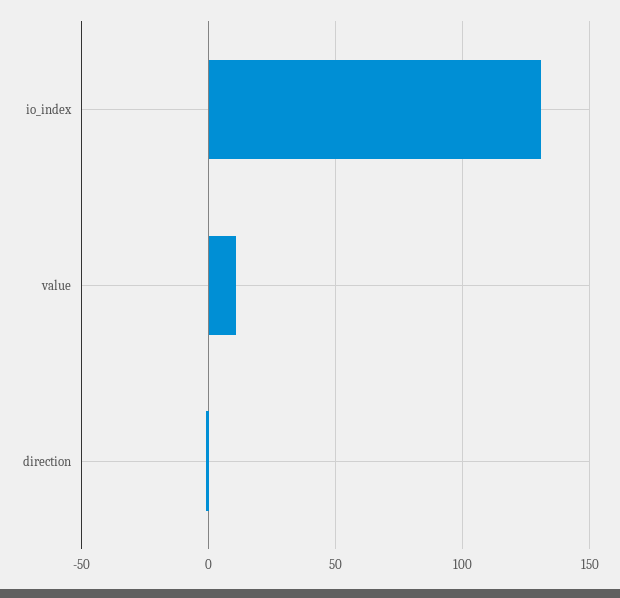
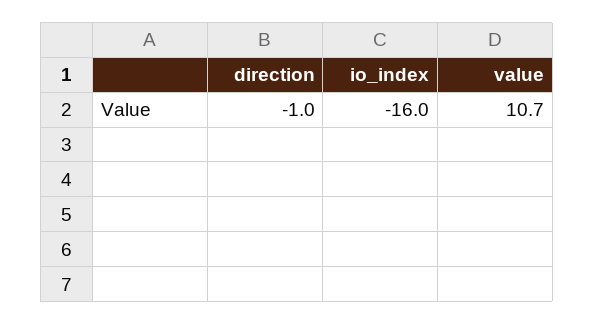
  {
-   "io_index": 130,
+   "io_index": -16,
    "value": 10.7,
    "direction": -1
  }

